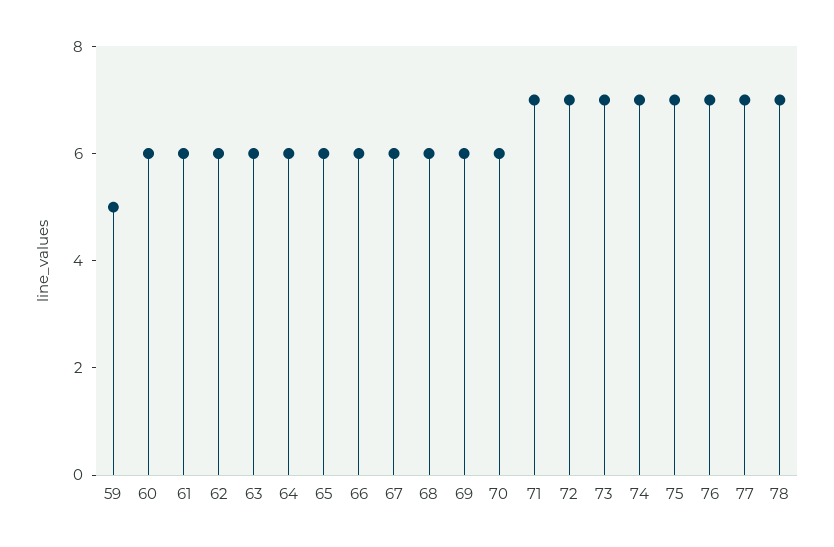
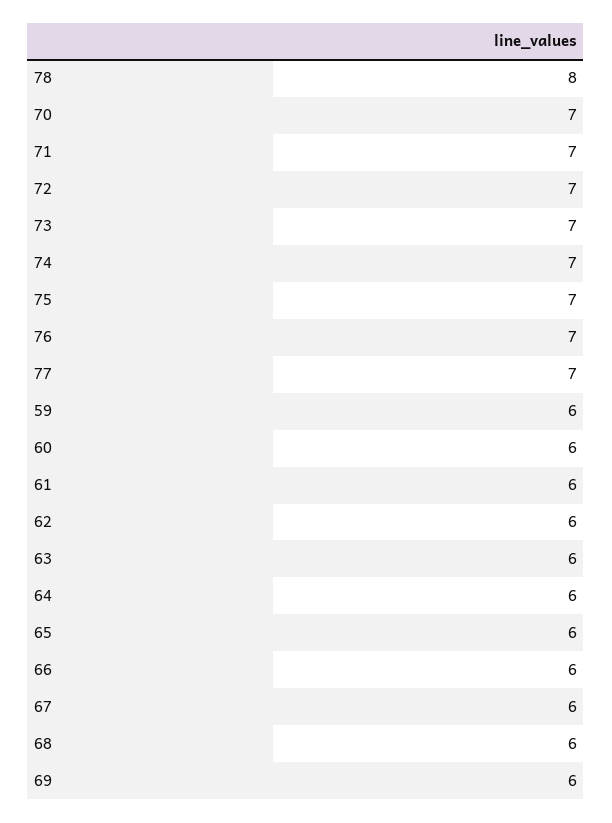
  {
-   "59": 5,
+   "59": 6,
    "60": 6,
    "61": 6,
    "62": 6,
    "63": 6,
    "64": 6,
    "65": 6,
    "66": 6,
    "67": 6,
    "68": 6,
    "69": 6,
-   "70": 6,
+   "70": 7,
    "71": 7,
    "72": 7,
    "73": 7,
    "74": 7,
    "75": 7,
    "76": 7,
    "77": 7,
-   "78": 7
+   "78": 8
  }

